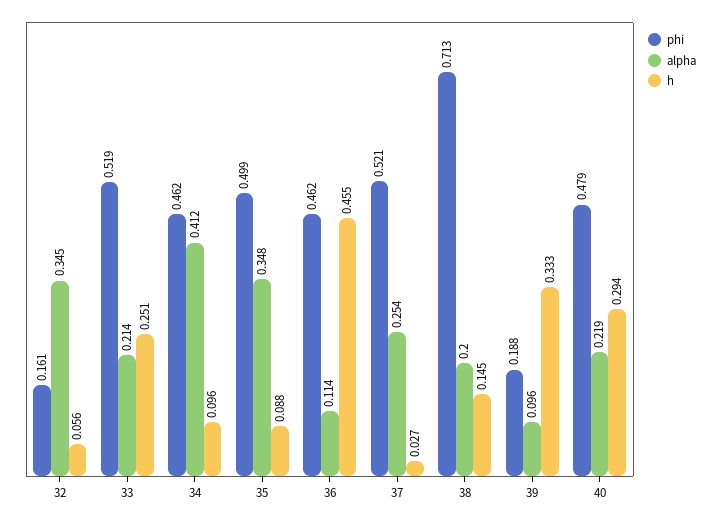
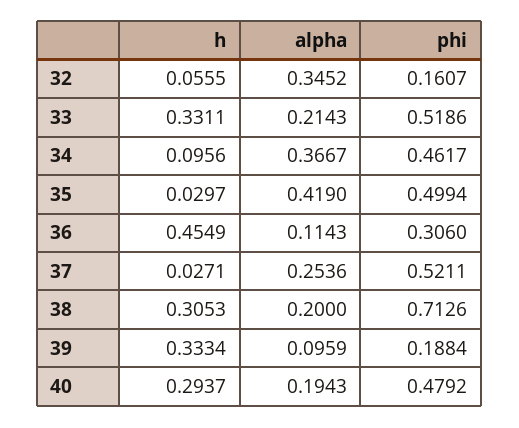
  {
    "phi": {
      "32": 0.1607,
      "33": 0.5186,
      "34": 0.4617,
      "35": 0.4994,
-     "36": 0.462,
+     "36": 0.306,
      "37": 0.5211,
      "38": 0.7126,
      "39": 0.1884,
      "40": 0.4792
    },
    "alpha": {
      "32": 0.3452,
      "33": 0.2143,
-     "34": 0.412,
+     "34": 0.3667,
-     "35": 0.348,
+     "35": 0.419,
      "36": 0.1143,
      "37": 0.2536,
      "38": 0.2,
      "39": 0.0959,
-     "40": 0.219
+     "40": 0.1943
    },
    "h": {
      "32": 0.0555,
-     "33": 0.251,
+     "33": 0.3311,
      "34": 0.0956,
-     "35": 0.088,
+     "35": 0.0297,
      "36": 0.4549,
      "37": 0.0271,
-     "38": 0.145,
+     "38": 0.3053,
      "39": 0.3334,
      "40": 0.2937
    }
  }

